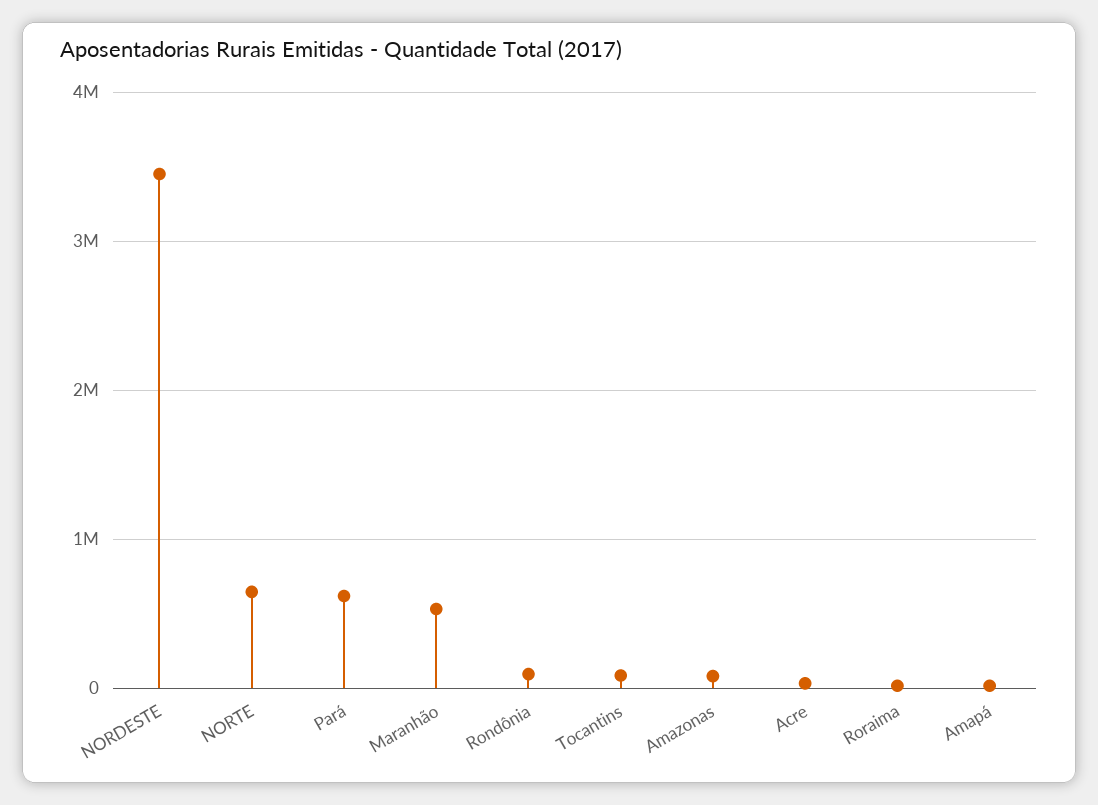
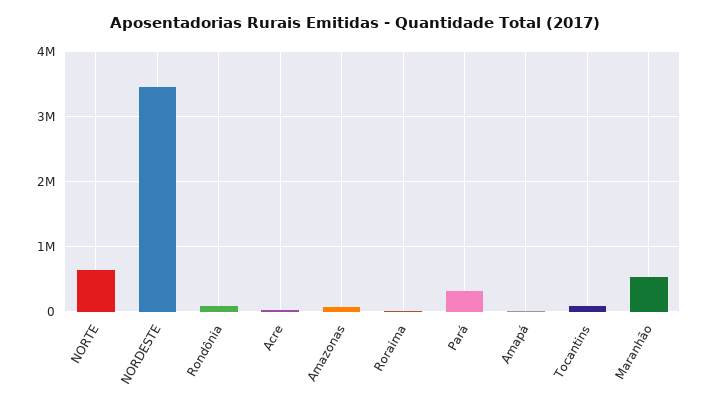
  {
    "NORDESTE": 3500000,
    "NORTE": 600000,
-   "Pará": 600000,
+   "Pará": 300000,
    "Maranhão": 500000,
    "Rondônia": 100000,
    "Tocantins": 100000,
    "Amazonas": 100000,
    "Acre": 0,
    "Roraima": 0,
    "Amapá": 0
  }

